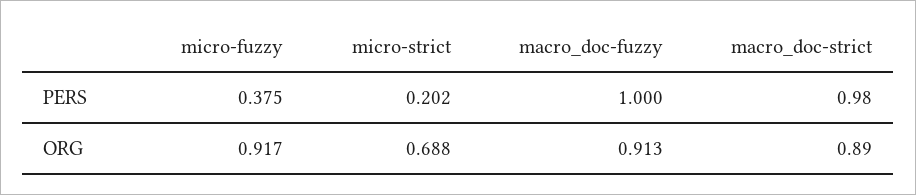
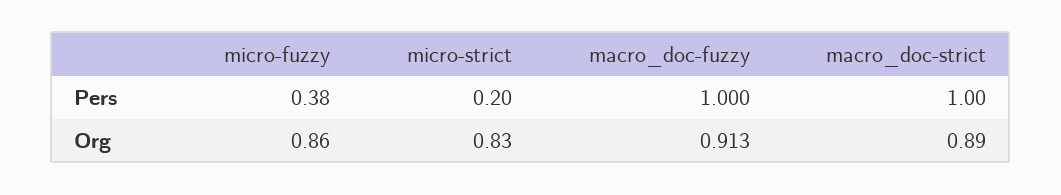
  {
    "micro-fuzzy": {
      "PERS": 0.375,
-     "ORG": 0.917
+     "ORG": 0.86
    },
    "micro-strict": {
      "PERS": 0.202,
-     "ORG": 0.688
+     "ORG": 0.83
    },
    "macro_doc-fuzzy": {
      "PERS": 1,
      "ORG": 0.913
    },
    "macro_doc-strict": {
-     "PERS": 0.98,
+     "PERS": 1,
      "ORG": 0.89
    }
  }

